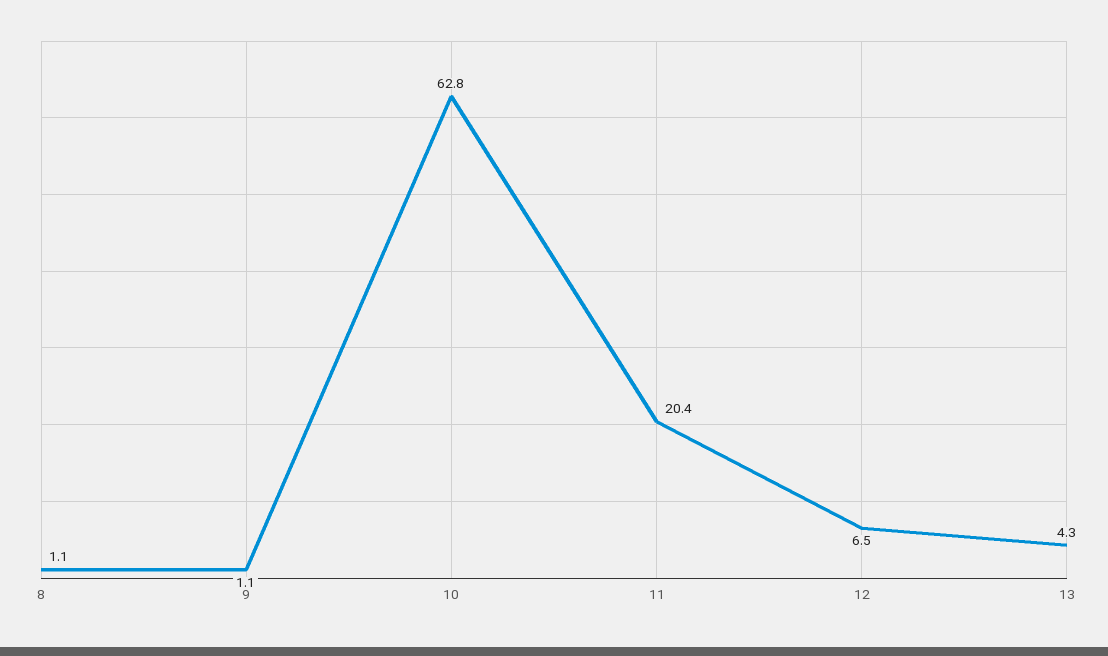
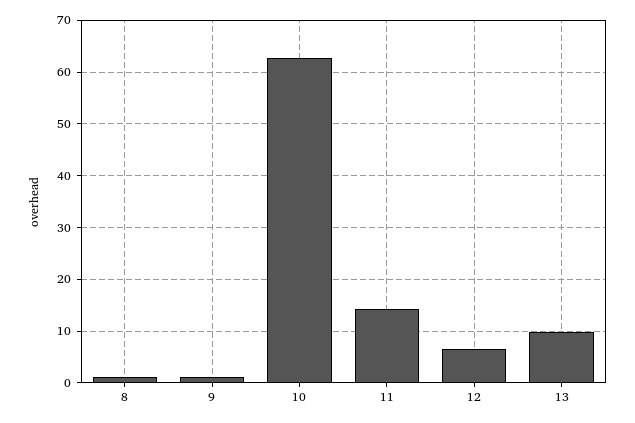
  {
    "8": 1.1,
    "9": 1.1,
    "10": 62.8,
-   "11": 20.4,
+   "11": 14,
    "12": 6.5,
-   "13": 4.3
+   "13": 10
  }

